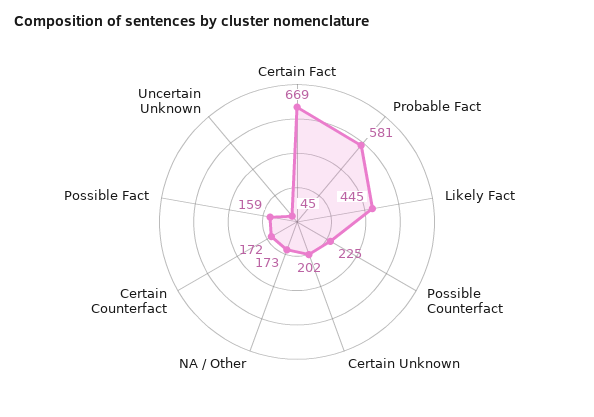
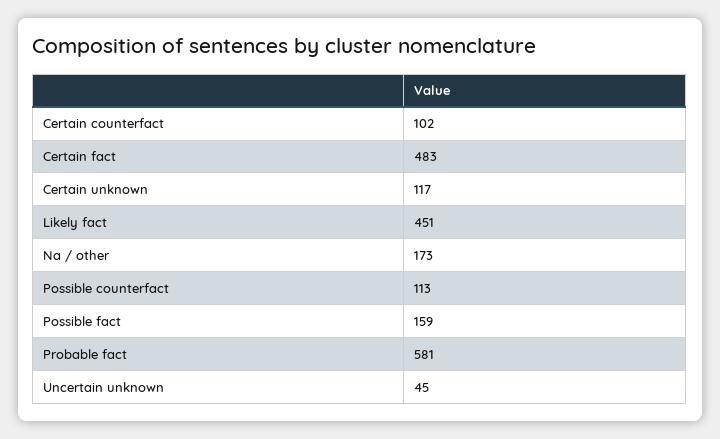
  {
-   "Certain Fact": 669,
+   "Certain Fact": 483,
    "Probable Fact": 581,
-   "Likely Fact": 445,
+   "Likely Fact": 451,
-   "Possible Counterfact": 225,
+   "Possible Counterfact": 113,
-   "Certain Unknown": 202,
+   "Certain Unknown": 117,
    "NA / Other": 173,
-   "Certain Counterfact": 172,
+   "Certain Counterfact": 102,
    "Possible Fact": 159,
    "Uncertain Unknown": 45
  }

